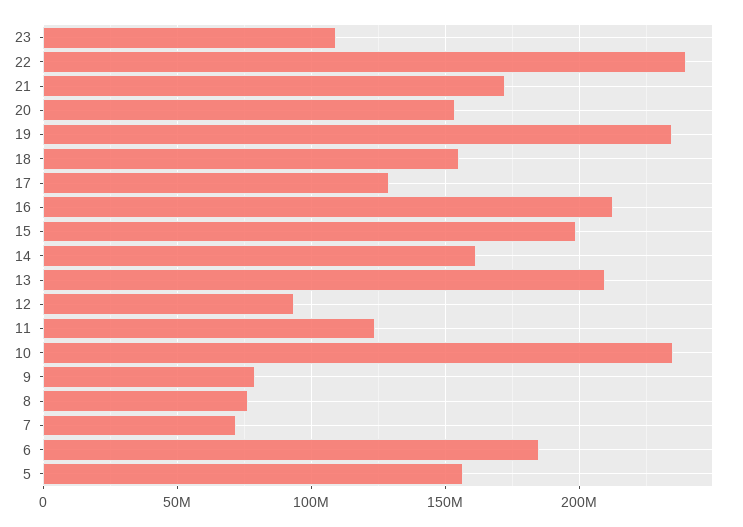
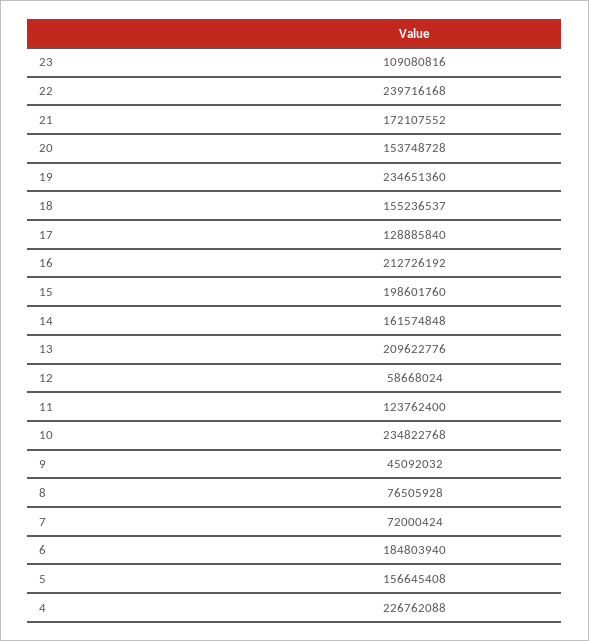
  {
    "23": 109080816,
    "22": 239716168,
    "21": 172107552,
    "20": 153748728,
    "19": 234651360,
    "18": 155236537,
    "17": 128885840,
    "16": 212726192,
    "15": 198601760,
    "14": 161574848,
    "13": 209622776,
-   "12": 95000000,
+   "12": 58668024,
    "11": 123762400,
    "10": 234822768,
-   "9": 80000000,
+   "9": 45092032,
    "8": 76505928,
    "7": 72000424,
    "6": 184803940,
-   "5": 156645408
+   "5": 156645408,
+   "4": 226762088
  }

